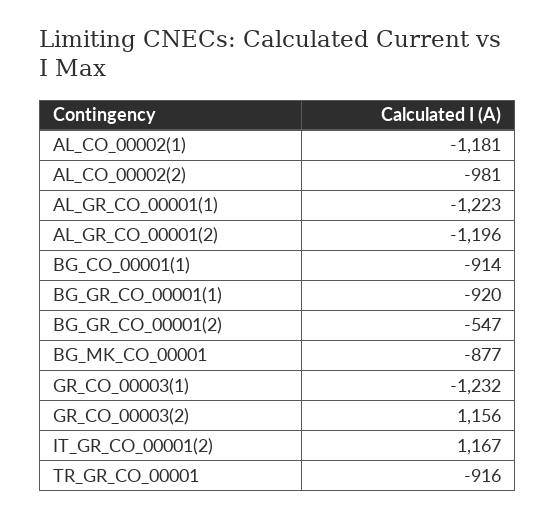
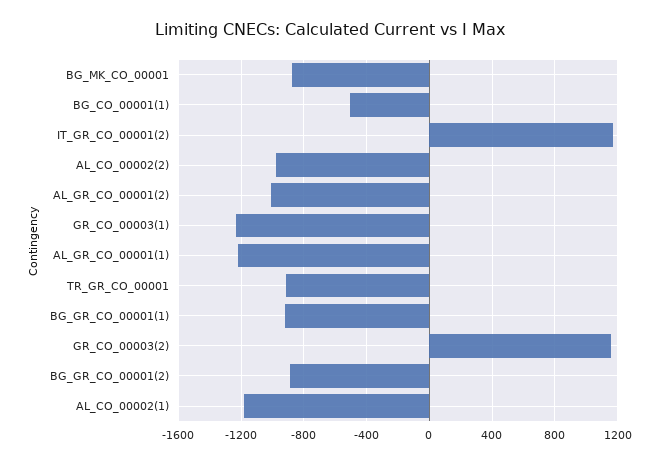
  {
    "AL_CO_00002(1)": -1181,
    "AL_CO_00002(2)": -981,
    "AL_GR_CO_00001(1)": -1223,
-   "AL_GR_CO_00001(2)": -1196,
+   "AL_GR_CO_00001(2)": -1000,
-   "BG_CO_00001(1)": -914,
+   "BG_CO_00001(1)": -500,
    "BG_GR_CO_00001(1)": -920,
-   "BG_GR_CO_00001(2)": -547,
+   "BG_GR_CO_00001(2)": -900,
    "BG_MK_CO_00001": -877,
    "GR_CO_00003(1)": -1232,
    "GR_CO_00003(2)": 1156,
    "IT_GR_CO_00001(2)": 1167,
    "TR_GR_CO_00001": -916
  }

